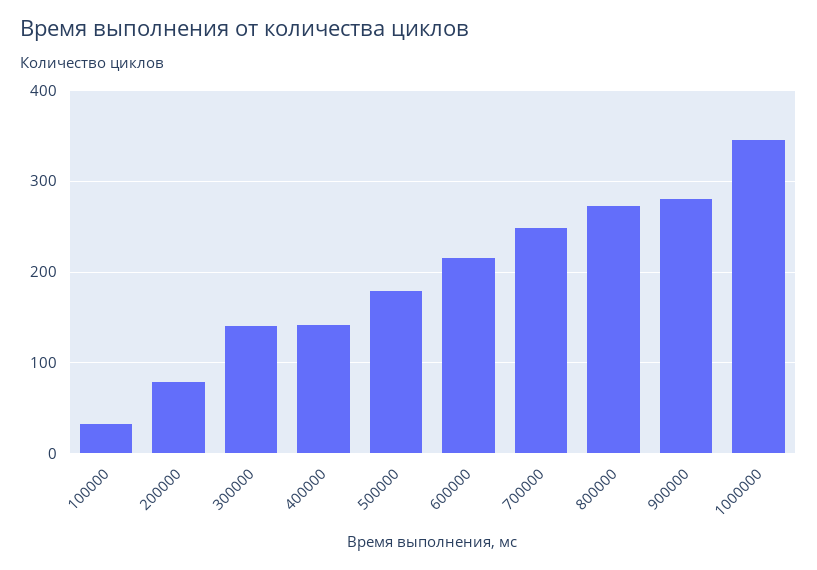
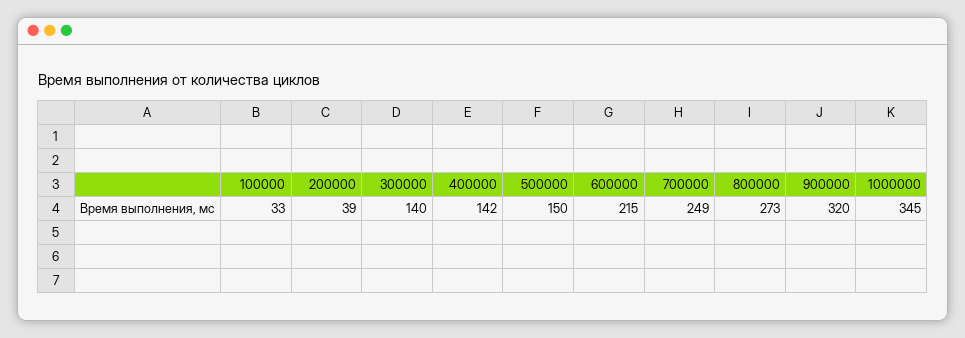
  {
    "100000": 33,
-   "200000": 80,
+   "200000": 39,
    "300000": 140,
    "400000": 142,
-   "500000": 180,
+   "500000": 150,
    "600000": 215,
    "700000": 249,
    "800000": 273,
-   "900000": 280,
+   "900000": 320,
    "1000000": 345
  }

